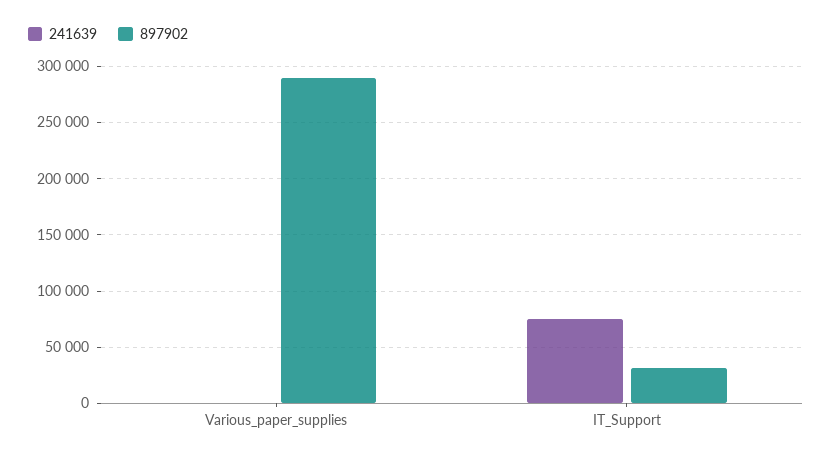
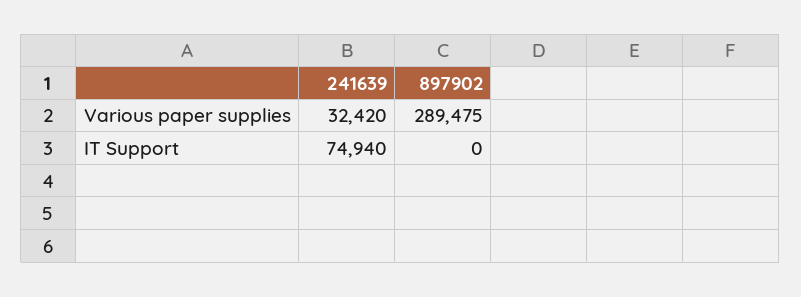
  {
    "241639": {
-     "Various_paper_supplies": 0,
+     "Various_paper_supplies": 32420,
      "IT_Support": 74940
    },
    "897902": {
      "Various_paper_supplies": 289475,
-     "IT_Support": 30000
+     "IT_Support": 0
    }
  }

